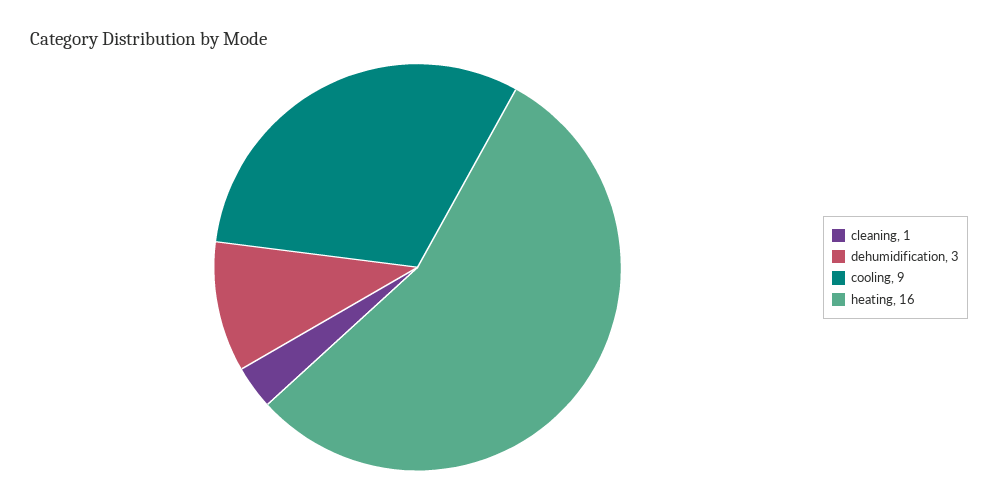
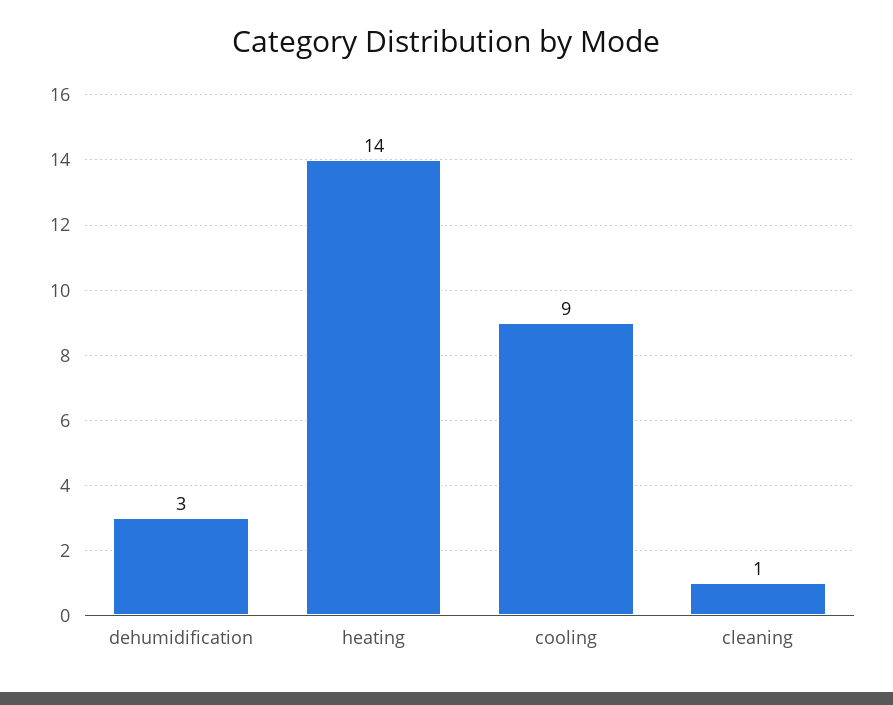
  {
    "cleaning": 1,
    "dehumidification": 3,
    "cooling": 9,
-   "heating": 16
+   "heating": 14
  }

